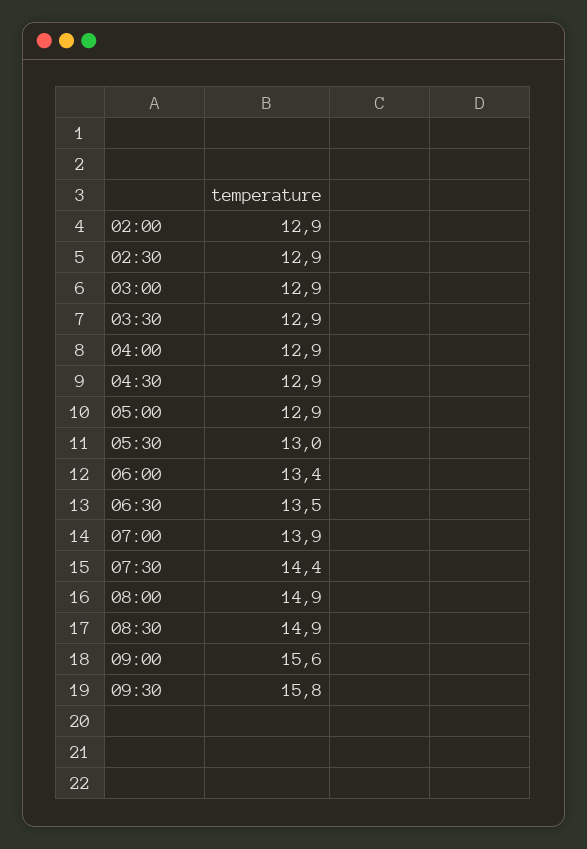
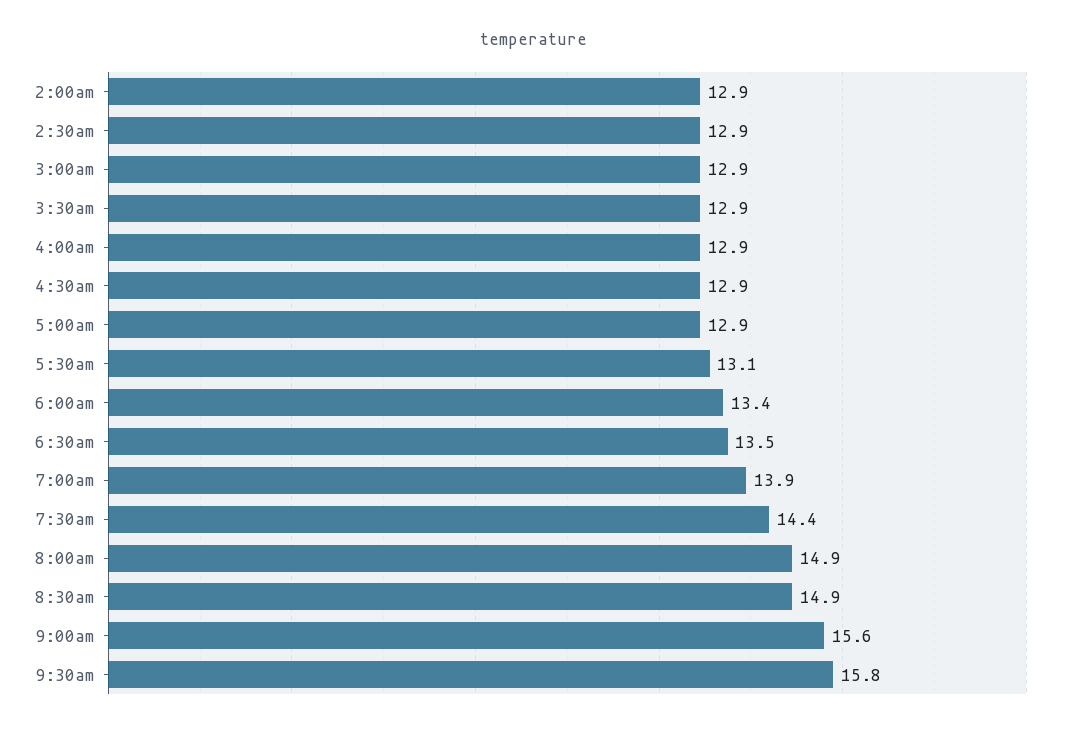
  {
    "02:00": 12.9,
    "02:30": 12.9,
    "03:00": 12.9,
    "03:30": 12.9,
    "04:00": 12.9,
    "04:30": 12.9,
    "05:00": 12.9,
-   "05:30": 13,
+   "05:30": 13.1,
    "06:00": 13.4,
    "06:30": 13.5,
    "07:00": 13.9,
    "07:30": 14.4,
    "08:00": 14.9,
    "08:30": 14.9,
    "09:00": 15.6,
    "09:30": 15.8
  }

